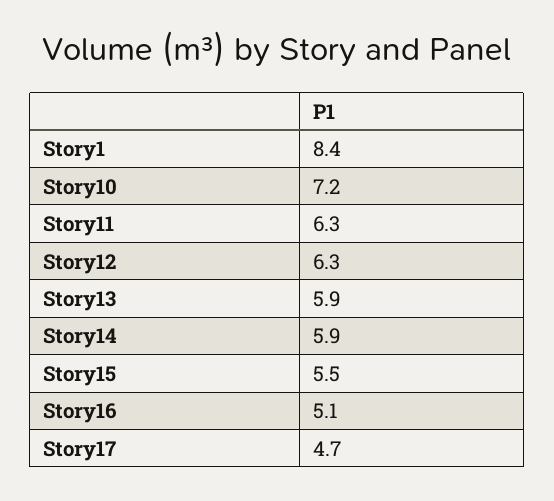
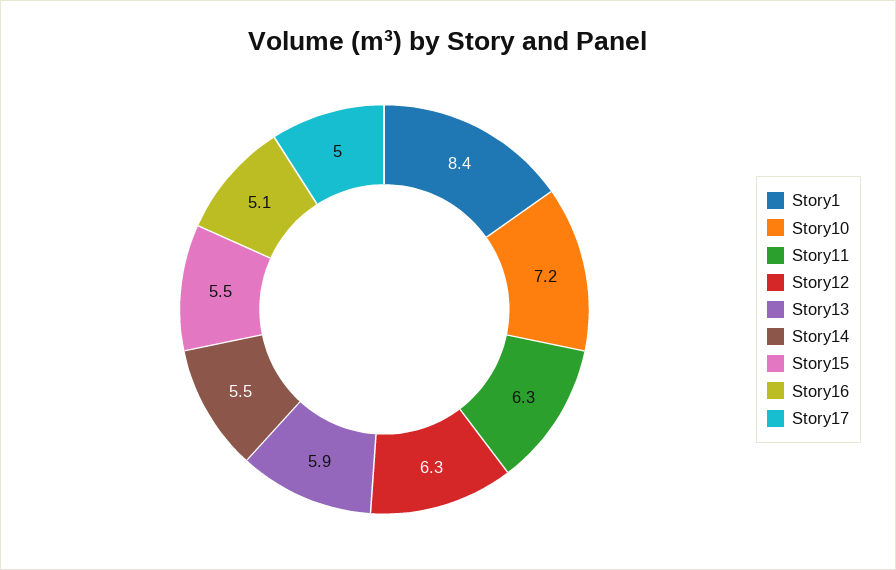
  {
    "Story1": 8.4,
    "Story10": 7.2,
    "Story11": 6.3,
    "Story12": 6.3,
    "Story13": 5.9,
-   "Story14": 5.9,
+   "Story14": 5.5,
    "Story15": 5.5,
    "Story16": 5.1,
-   "Story17": 4.7
+   "Story17": 5
  }

